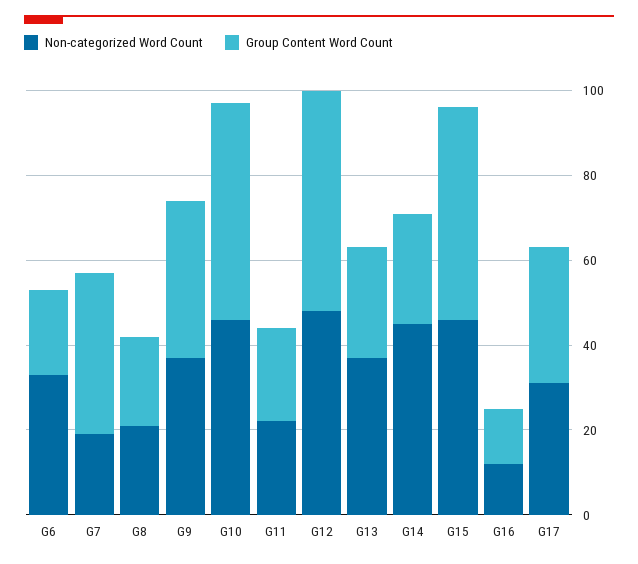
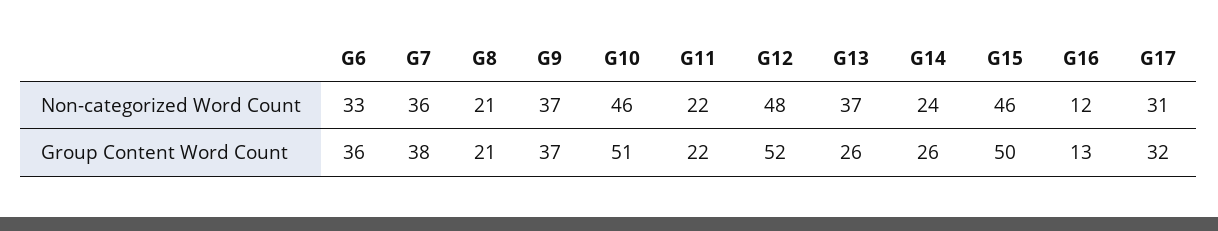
  {
    "Non-categorized Word Count": {
      "G6": 33,
-     "G7": 20,
+     "G7": 36,
      "G8": 21,
      "G9": 37,
      "G10": 46,
      "G11": 22,
      "G12": 48,
      "G13": 37,
-     "G14": 45,
+     "G14": 24,
      "G15": 46,
      "G16": 12,
      "G17": 31
    },
    "Group Content Word Count": {
-     "G6": 20,
+     "G6": 36,
      "G7": 38,
      "G8": 21,
      "G9": 37,
      "G10": 51,
      "G11": 22,
      "G12": 52,
      "G13": 26,
      "G14": 26,
      "G15": 50,
      "G16": 13,
      "G17": 32
    }
  }

